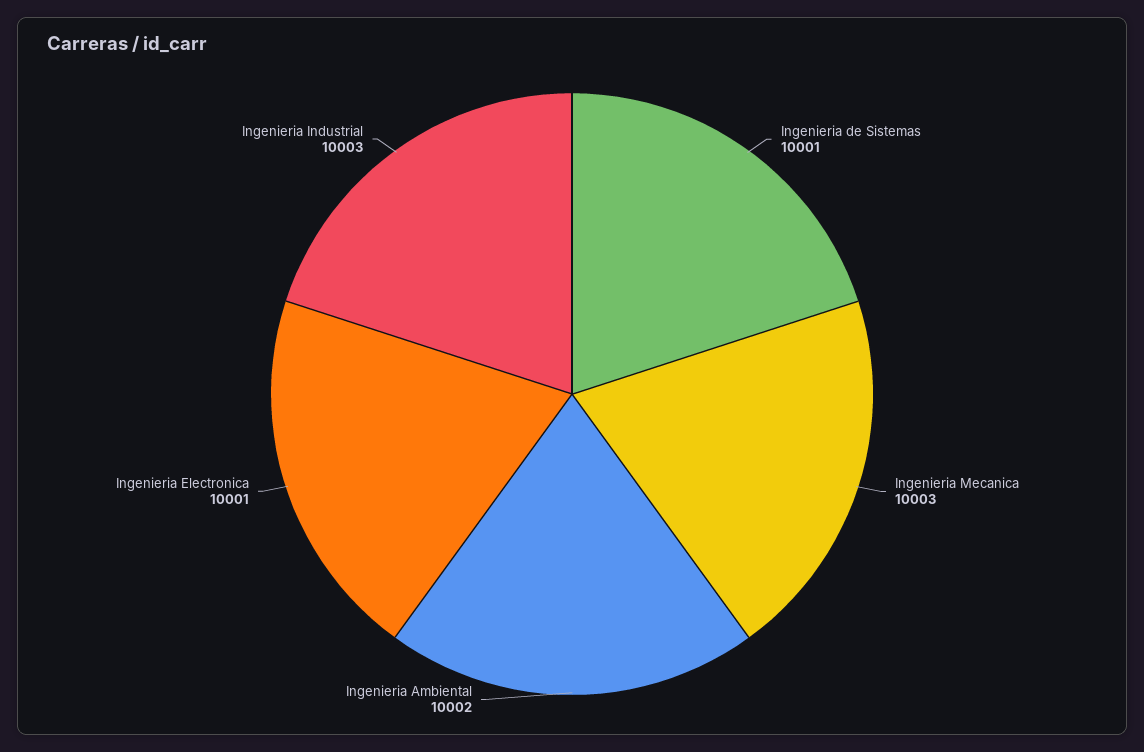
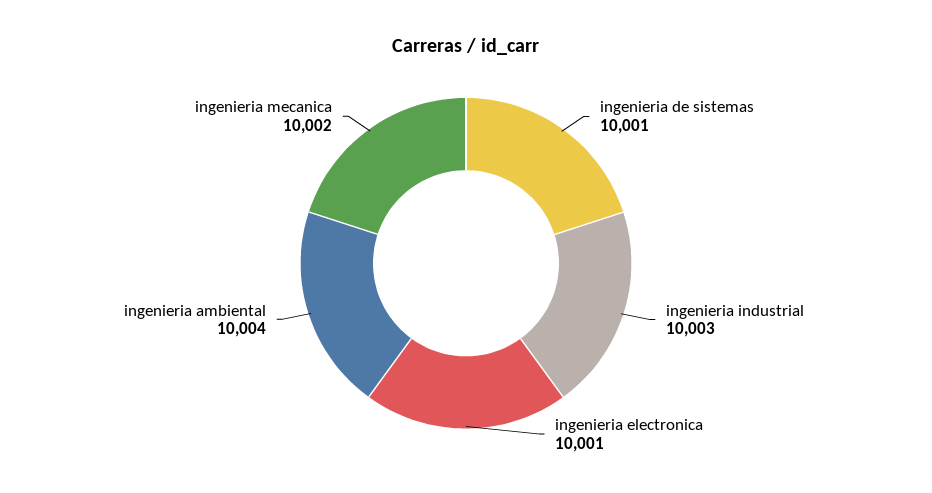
  {
    "Ingenieria de Sistemas": 10001,
-   "Ingenieria Mecanica": 10003,
+   "Ingenieria Mecanica": 10002,
-   "Ingenieria Ambiental": 10002,
+   "Ingenieria Ambiental": 10004,
    "Ingenieria Electronica": 10001,
    "Ingenieria Industrial": 10003
  }

